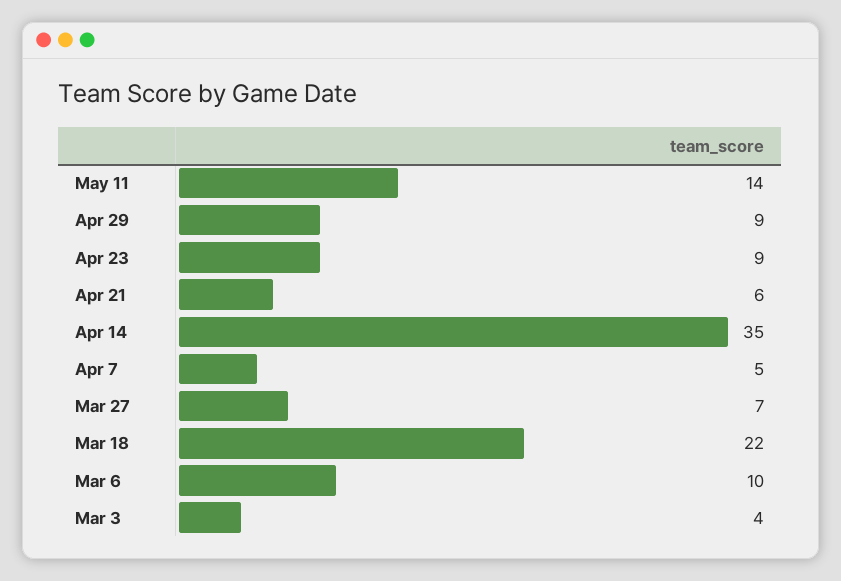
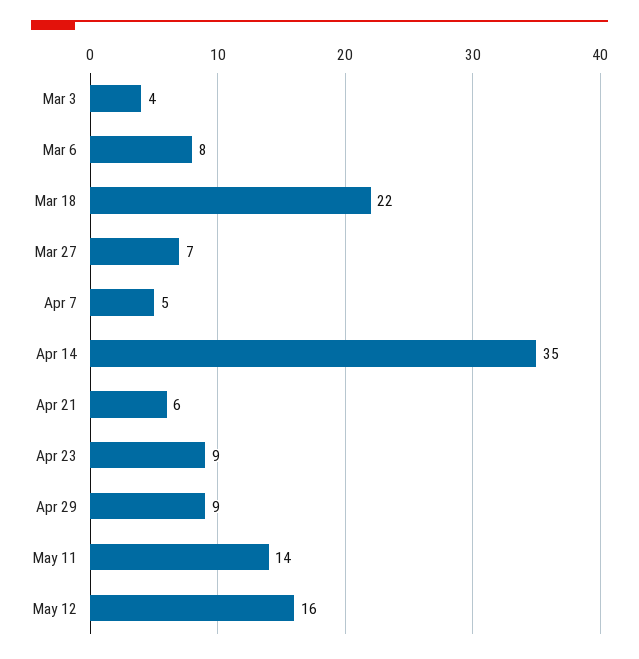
  {
    "May 11": 14,
    "Apr 29": 9,
    "Apr 23": 9,
    "Apr 21": 6,
    "Apr 14": 35,
    "Apr 7": 5,
    "Mar 27": 7,
    "Mar 18": 22,
-   "Mar 6": 10,
+   "Mar 6": 8,
-   "Mar 3": 4
+   "Mar 3": 4,
+   "May 12": 16
  }

